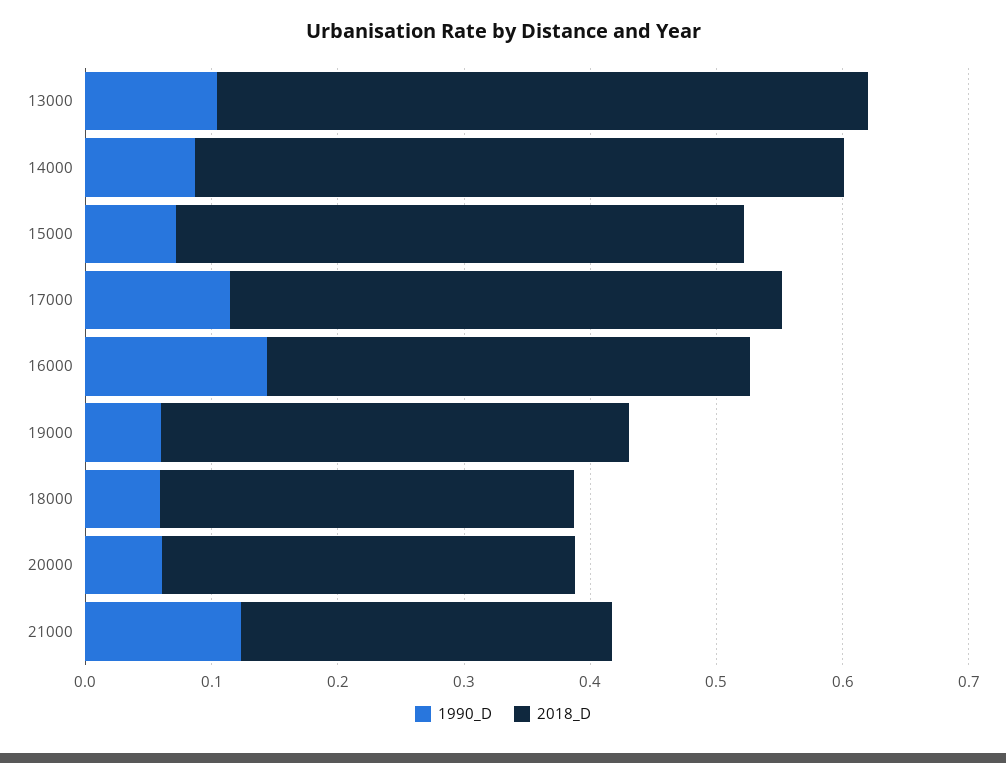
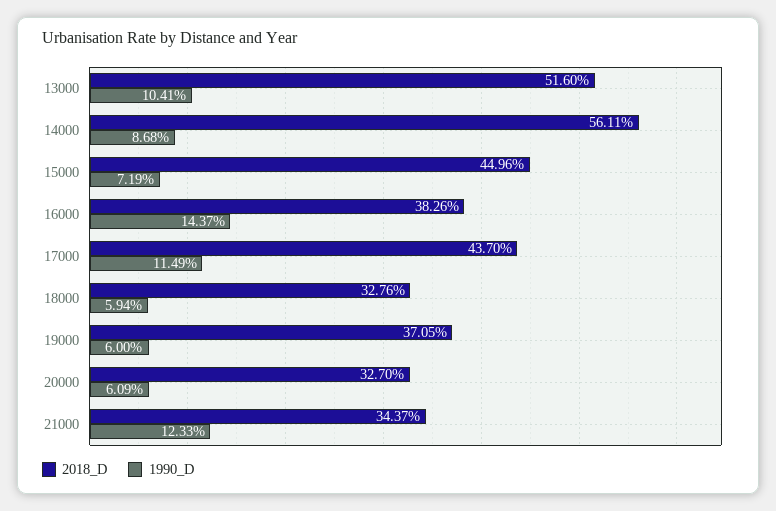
  {
    "1990_D": {
      "13000": 0.1041,
      "14000": 0.0868,
      "15000": 0.0719,
      "17000": 0.1149,
      "16000": 0.1437,
      "19000": 0.06,
      "18000": 0.0594,
      "20000": 0.0609,
      "21000": 0.1233
    },
    "2018_D": {
      "13000": 0.516,
-     "14000": 0.52,
+     "14000": 0.5611,
      "15000": 0.4496,
      "17000": 0.437,
      "16000": 0.3826,
      "19000": 0.3705,
      "18000": 0.3276,
      "20000": 0.327,
-     "21000": 0.3
+     "21000": 0.3437
    }
  }

